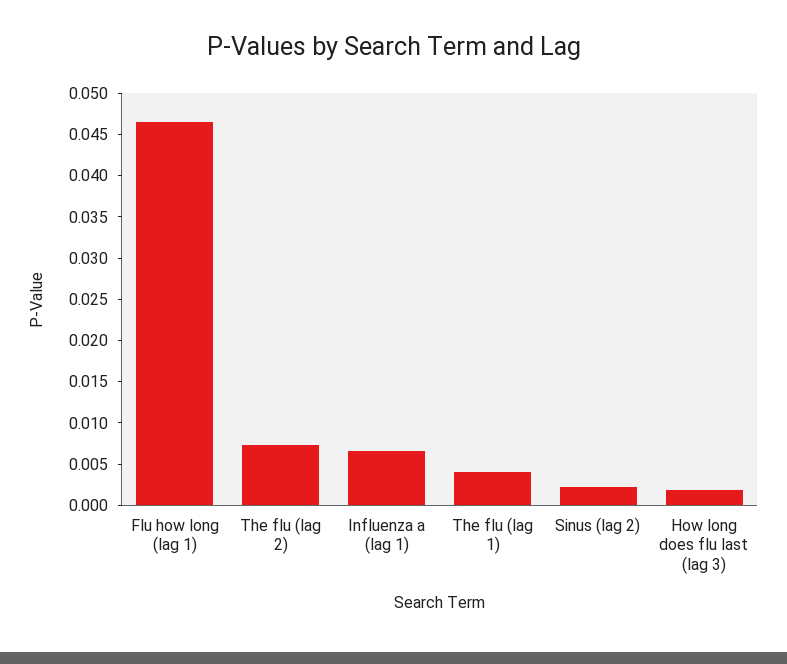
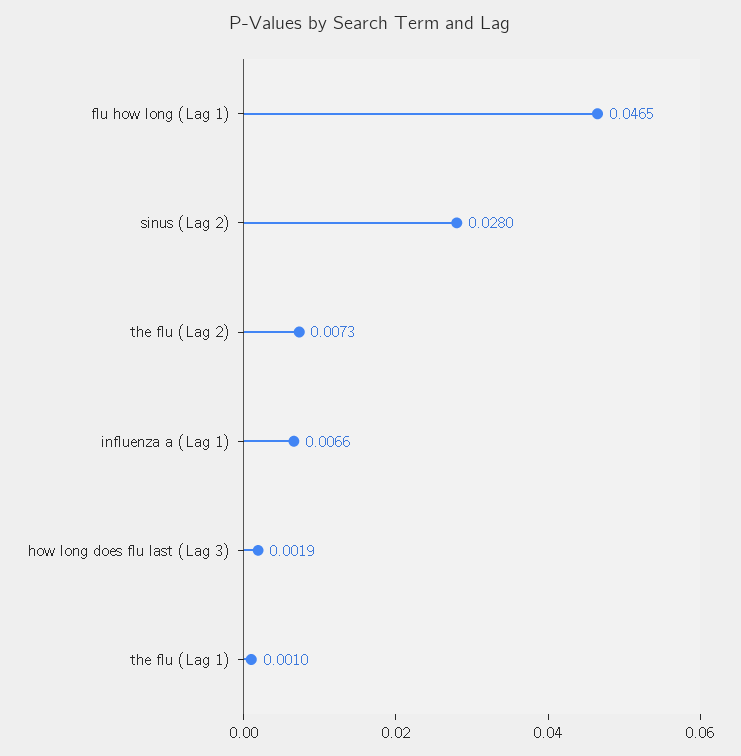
  {
    "Flu how long (lag 1)": 0.0465,
    "The flu (lag 2)": 0.0073,
    "Influenza a (lag 1)": 0.0066,
-   "The flu (lag 1)": 0.004,
+   "The flu (lag 1)": 0.001,
-   "Sinus (lag 2)": 0.002,
+   "Sinus (lag 2)": 0.028,
    "How long does flu last (lag 3)": 0.0019
  }

